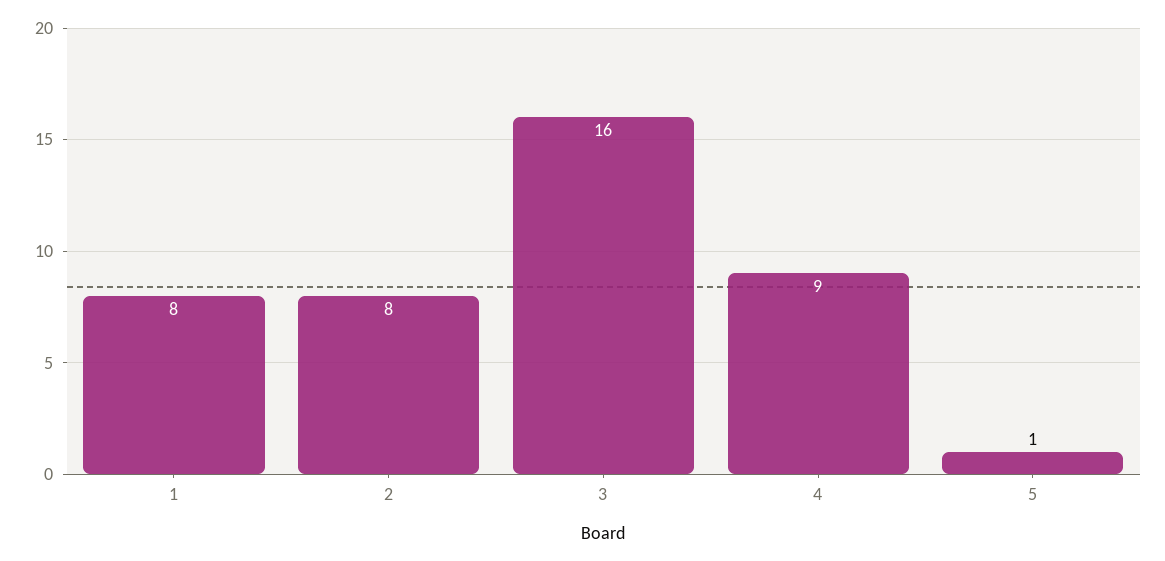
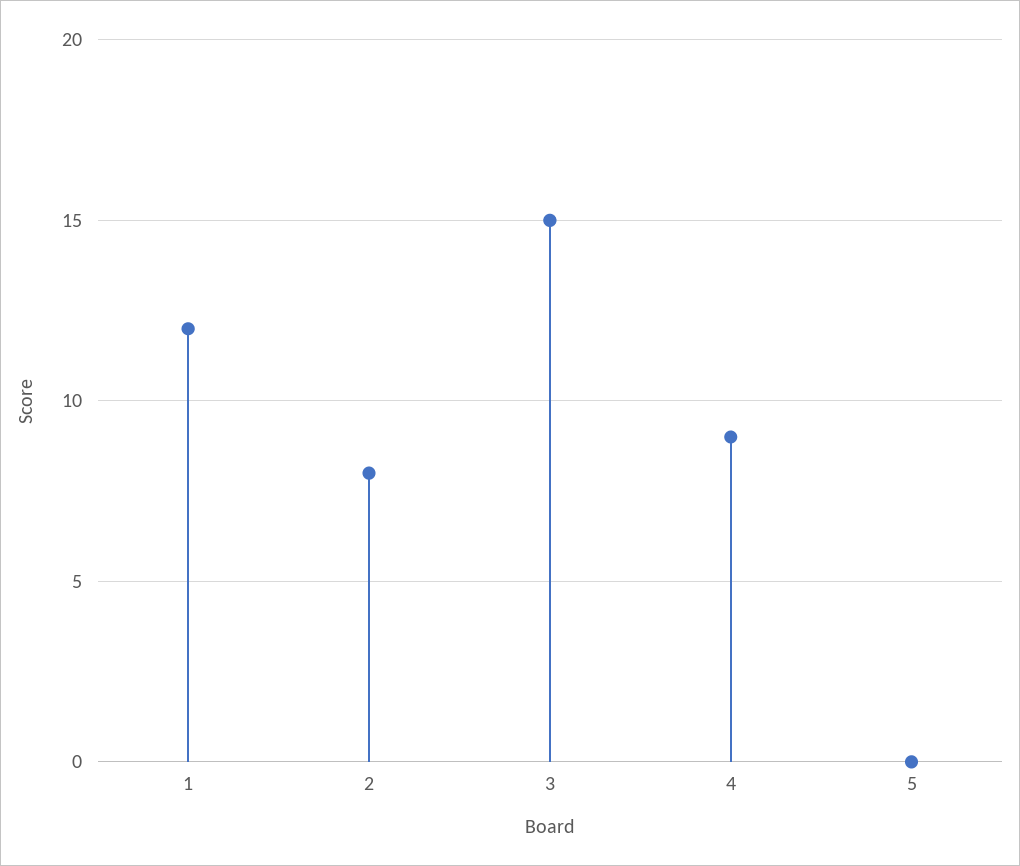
  {
-   "1": 8,
+   "1": 12,
    "2": 8,
-   "3": 16,
+   "3": 15,
    "4": 9,
-   "5": 1
+   "5": 0
  }

